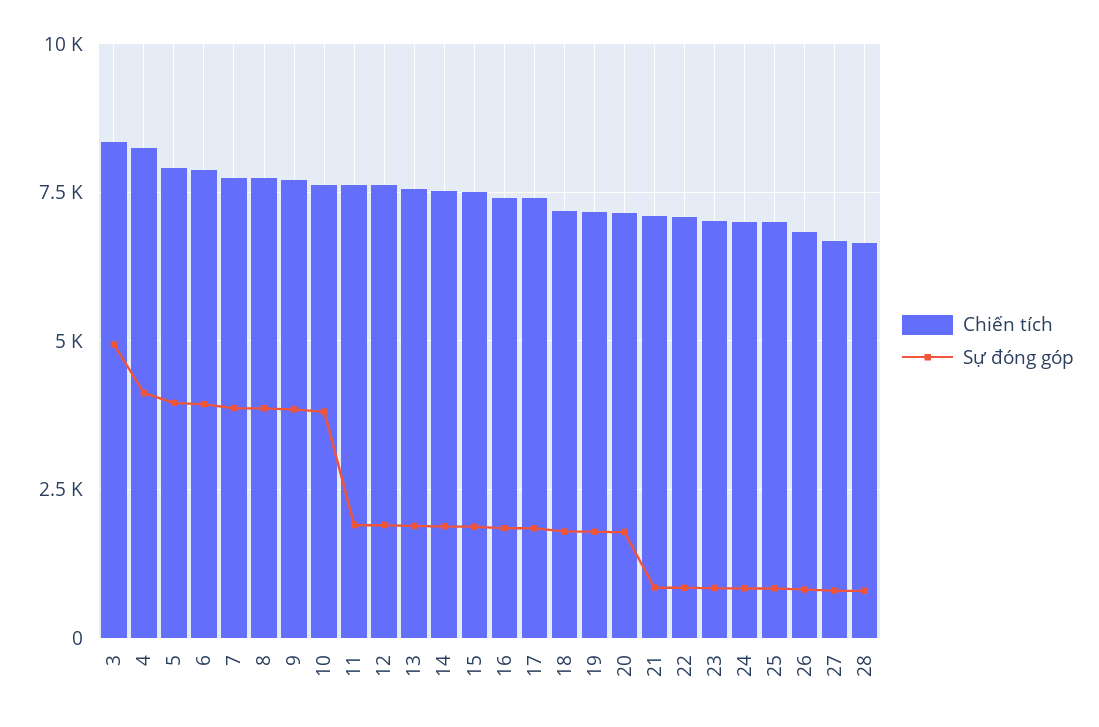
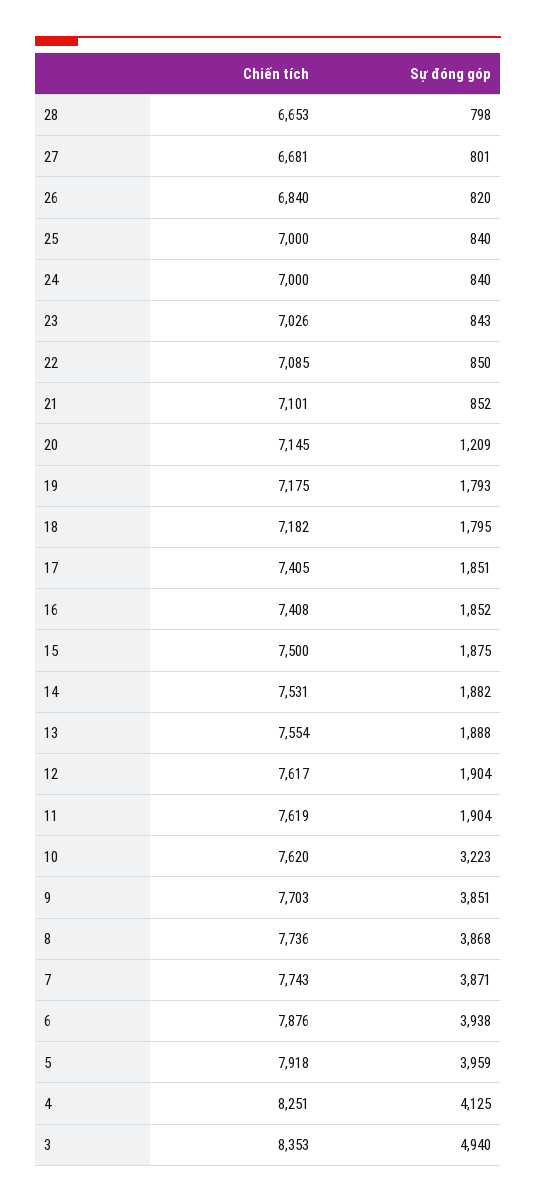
  {
    "Chiến tích": {
      "3": 8353,
      "4": 8251,
      "5": 7918,
      "6": 7876,
      "7": 7743,
      "8": 7736,
      "9": 7703,
      "10": 7620,
      "11": 7619,
      "12": 7617,
      "13": 7554,
      "14": 7531,
      "15": 7500,
      "16": 7408,
      "17": 7405,
      "18": 7182,
      "19": 7175,
      "20": 7145,
      "21": 7101,
      "22": 7085,
      "23": 7026,
      "24": 7000,
      "25": 7000,
      "26": 6840,
      "27": 6681,
      "28": 6653
    },
    "Sự đóng góp": {
      "3": 4940,
      "4": 4125,
      "5": 3959,
      "6": 3938,
      "7": 3871,
      "8": 3868,
      "9": 3851,
-     "10": 3750,
+     "10": 3223,
      "11": 1904,
      "12": 1904,
      "13": 1888,
      "14": 1882,
      "15": 1875,
      "16": 1852,
      "17": 1851,
      "18": 1795,
      "19": 1793,
-     "20": 1750,
+     "20": 1209,
      "21": 852,
      "22": 850,
      "23": 843,
      "24": 840,
      "25": 840,
      "26": 820,
      "27": 801,
      "28": 798
    }
  }

